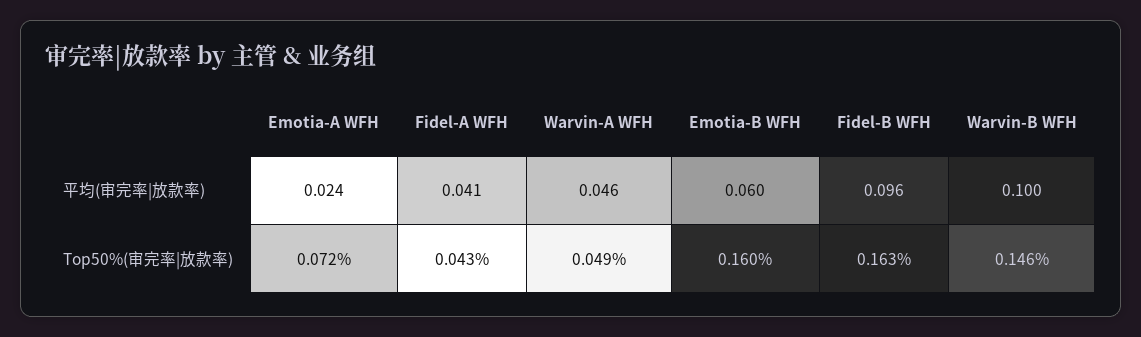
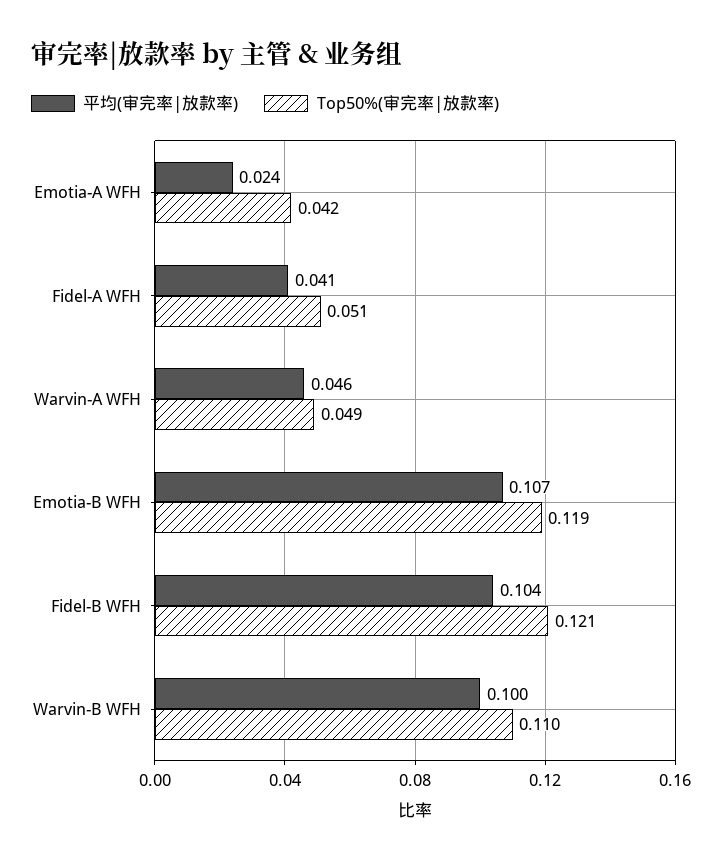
  {
    "平均(审完率|放款率)": {
      "Emotia-A WFH": 0.024,
      "Fidel-A WFH": 0.041,
      "Warvin-A WFH": 0.046,
-     "Emotia-B WFH": 0.06,
+     "Emotia-B WFH": 0.107,
-     "Fidel-B WFH": 0.096,
+     "Fidel-B WFH": 0.104,
      "Warvin-B WFH": 0.1
    },
    "Top50%(审完率|放款率)": {
-     "Emotia-A WFH": 0.072,
+     "Emotia-A WFH": 0.042,
-     "Fidel-A WFH": 0.043,
+     "Fidel-A WFH": 0.051,
      "Warvin-A WFH": 0.049,
-     "Emotia-B WFH": 0.16,
+     "Emotia-B WFH": 0.119,
-     "Fidel-B WFH": 0.163,
+     "Fidel-B WFH": 0.121,
-     "Warvin-B WFH": 0.146
+     "Warvin-B WFH": 0.11
    }
  }

